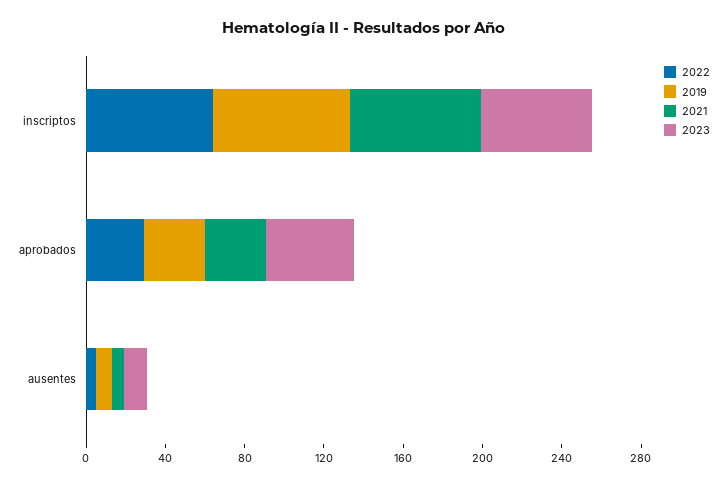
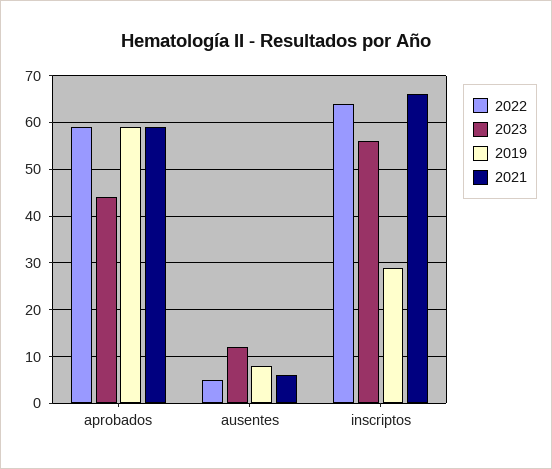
  {
    "2022": {
      "inscriptos": 65,
-     "aprobados": 30,
+     "aprobados": 60,
      "ausentes": 5
    },
    "2019": {
-     "inscriptos": 70,
+     "inscriptos": 30,
-     "aprobados": 30,
+     "aprobados": 60,
      "ausentes": 10
    },
    "2021": {
      "inscriptos": 65,
-     "aprobados": 30,
+     "aprobados": 60,
      "ausentes": 5
    },
    "2023": {
      "inscriptos": 55,
      "aprobados": 45,
      "ausentes": 10
    }
  }

